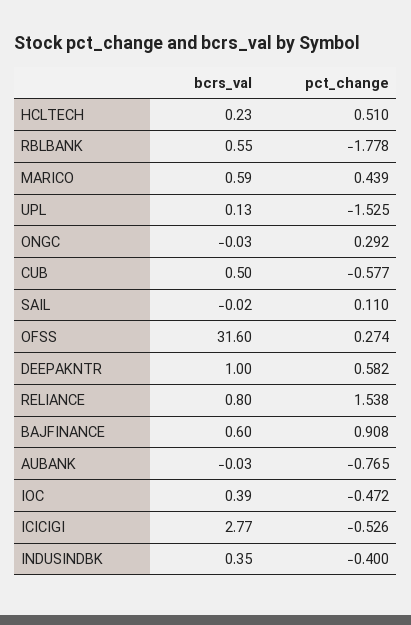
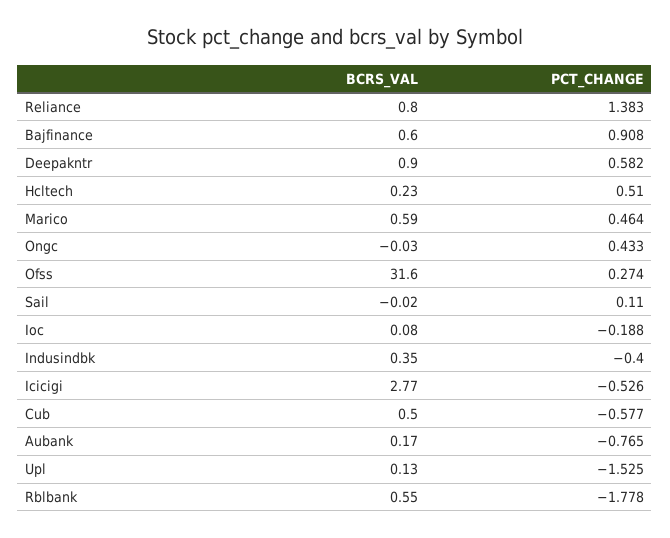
  {
    "bcrs_val": {
      "HCLTECH": 0.23,
      "RBLBANK": 0.55,
      "MARICO": 0.59,
      "UPL": 0.13,
      "ONGC": -0.03,
      "CUB": 0.5,
      "SAIL": -0.02,
      "OFSS": 31.6,
-     "DEEPAKNTR": 1,
+     "DEEPAKNTR": 0.9,
      "RELIANCE": 0.8,
      "BAJFINANCE": 0.6,
-     "AUBANK": -0.03,
+     "AUBANK": 0.17,
-     "IOC": 0.39,
+     "IOC": 0.08,
      "ICICIGI": 2.77,
      "INDUSINDBK": 0.35
    },
    "pct_change": {
      "HCLTECH": 0.51,
      "RBLBANK": -1.778,
-     "MARICO": 0.439,
+     "MARICO": 0.464,
      "UPL": -1.525,
-     "ONGC": 0.292,
+     "ONGC": 0.433,
      "CUB": -0.577,
      "SAIL": 0.11,
      "OFSS": 0.274,
      "DEEPAKNTR": 0.582,
-     "RELIANCE": 1.538,
+     "RELIANCE": 1.383,
      "BAJFINANCE": 0.908,
      "AUBANK": -0.765,
-     "IOC": -0.472,
+     "IOC": -0.188,
      "ICICIGI": -0.526,
      "INDUSINDBK": -0.4
    }
  }

